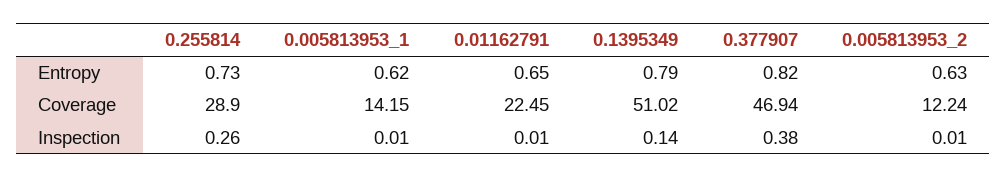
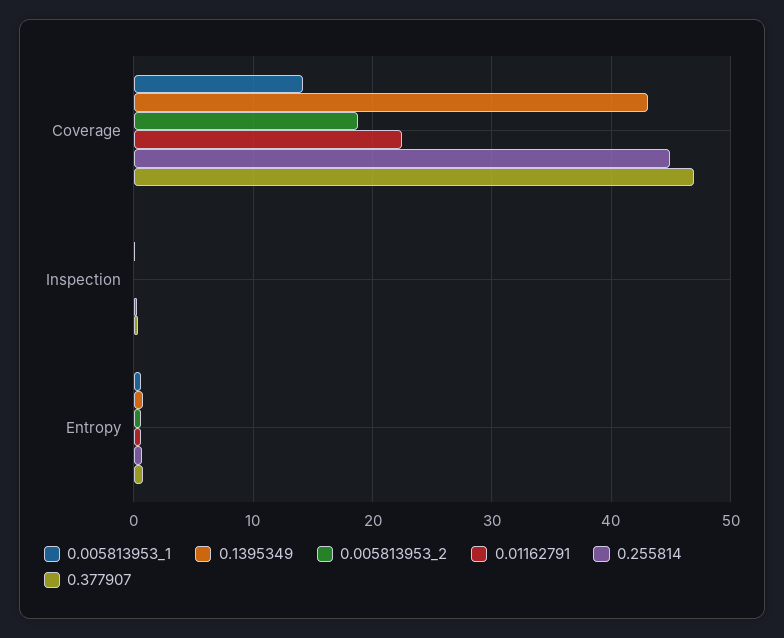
  {
    "0.255814": {
      "Entropy": 0.73,
-     "Coverage": 28.9,
+     "Coverage": 45,
      "Inspection": 0.26
    },
    "0.005813953_1": {
      "Entropy": 0.62,
      "Coverage": 14.15,
      "Inspection": 0.01
    },
    "0.01162791": {
      "Entropy": 0.65,
      "Coverage": 22.45,
      "Inspection": 0.01
    },
    "0.1395349": {
      "Entropy": 0.79,
-     "Coverage": 51.02,
+     "Coverage": 43,
      "Inspection": 0.14
    },
    "0.377907": {
      "Entropy": 0.82,
      "Coverage": 46.94,
      "Inspection": 0.38
    },
    "0.005813953_2": {
      "Entropy": 0.63,
-     "Coverage": 12.24,
+     "Coverage": 19,
      "Inspection": 0.01
    }
  }

